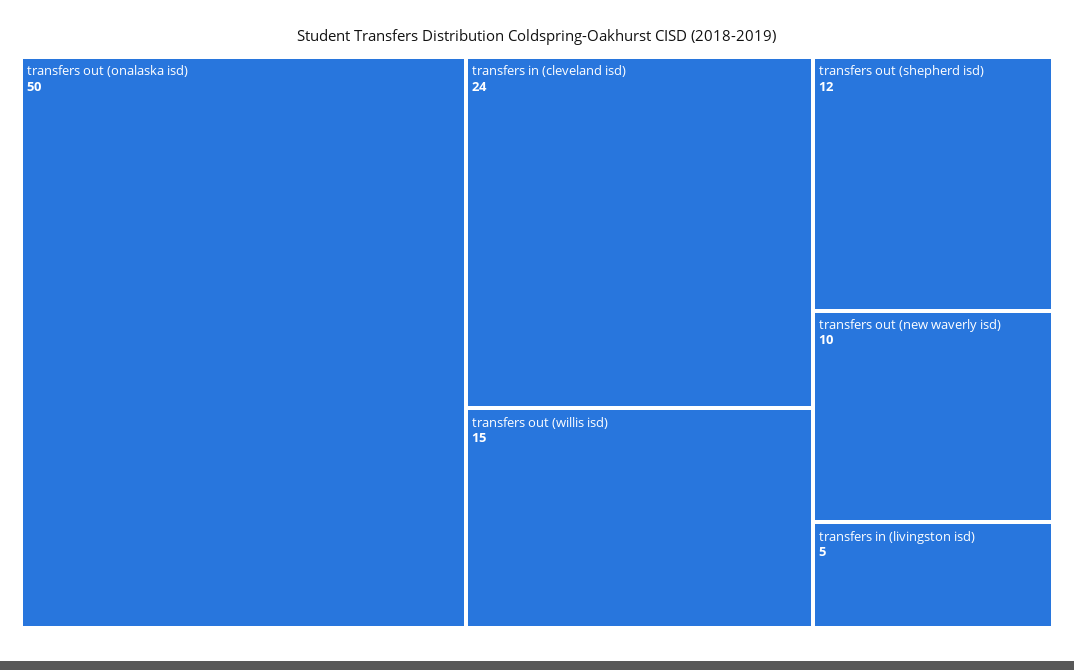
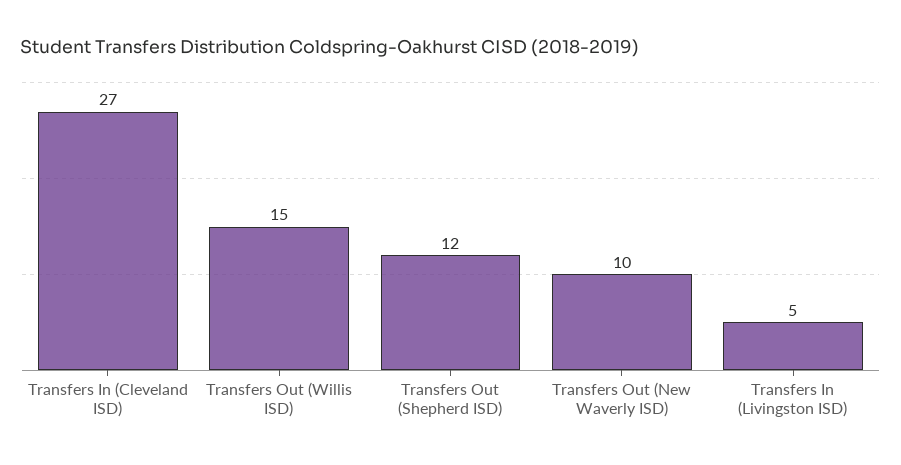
  {
-   "transfers out (onalaska isd)": 50,
-   "transfers in (cleveland isd)": 24,
+   "transfers in (cleveland isd)": 27,
    "transfers out (willis isd)": 15,
    "transfers out (shepherd isd)": 12,
    "transfers out (new waverly isd)": 10,
    "transfers in (livingston isd)": 5
  }

